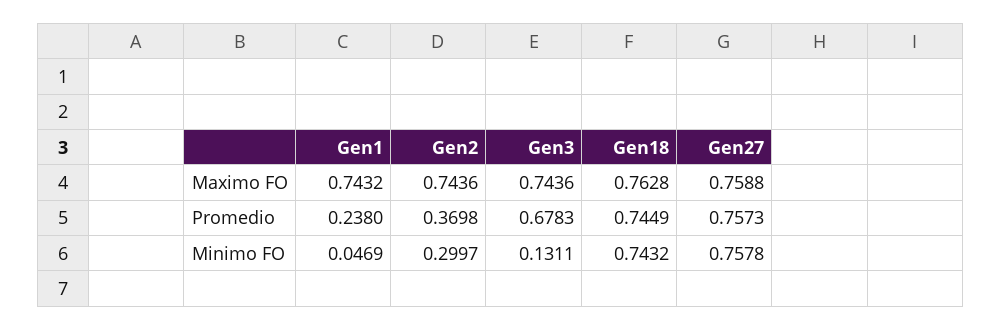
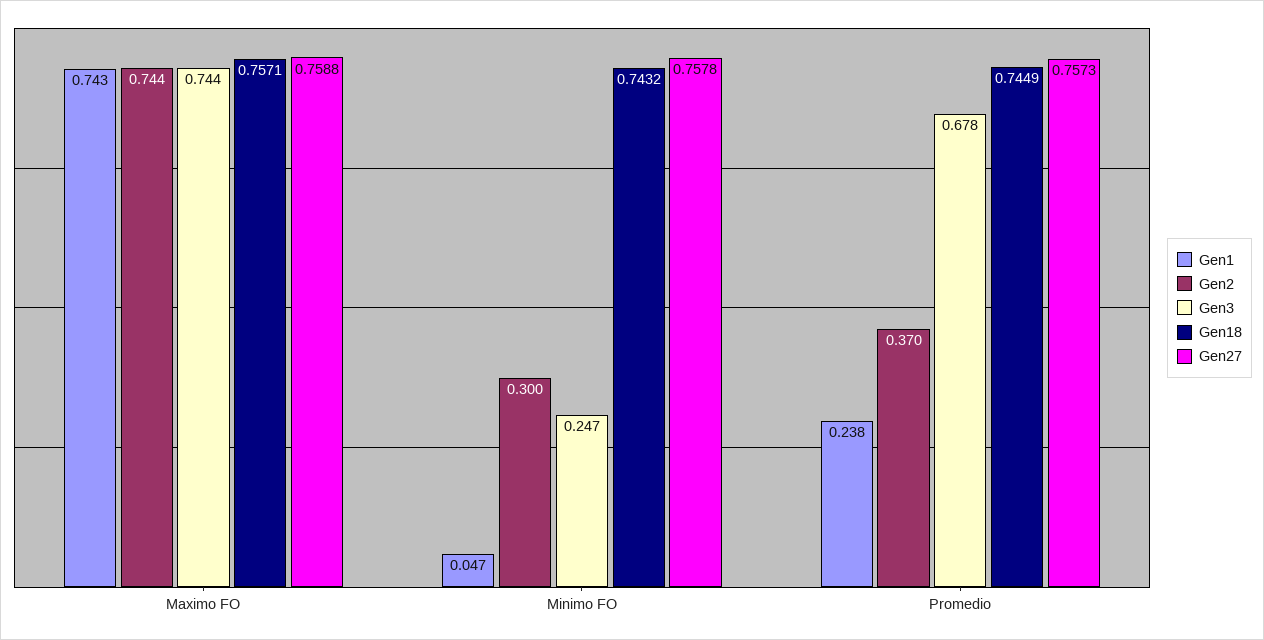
  {
    "Gen1": {
      "Maximo FO": 0.7432,
      "Promedio": 0.238,
      "Minimo FO": 0.0469
    },
    "Gen2": {
      "Maximo FO": 0.7436,
      "Promedio": 0.3698,
      "Minimo FO": 0.2997
    },
    "Gen3": {
      "Maximo FO": 0.7436,
      "Promedio": 0.6783,
-     "Minimo FO": 0.1311
+     "Minimo FO": 0.247
    },
    "Gen18": {
-     "Maximo FO": 0.7628,
+     "Maximo FO": 0.7571,
      "Promedio": 0.7449,
      "Minimo FO": 0.7432
    },
    "Gen27": {
      "Maximo FO": 0.7588,
      "Promedio": 0.7573,
      "Minimo FO": 0.7578
    }
  }

